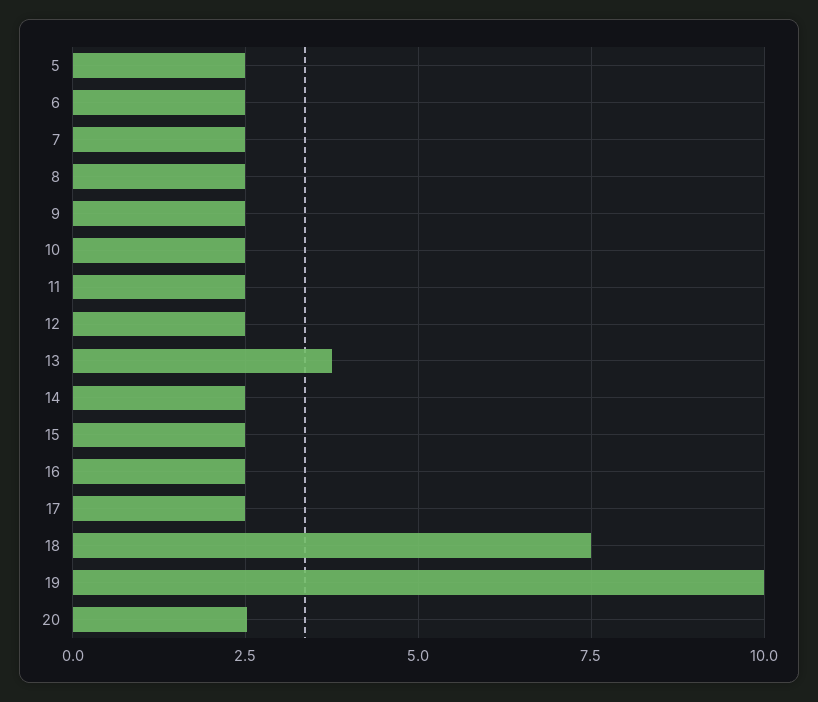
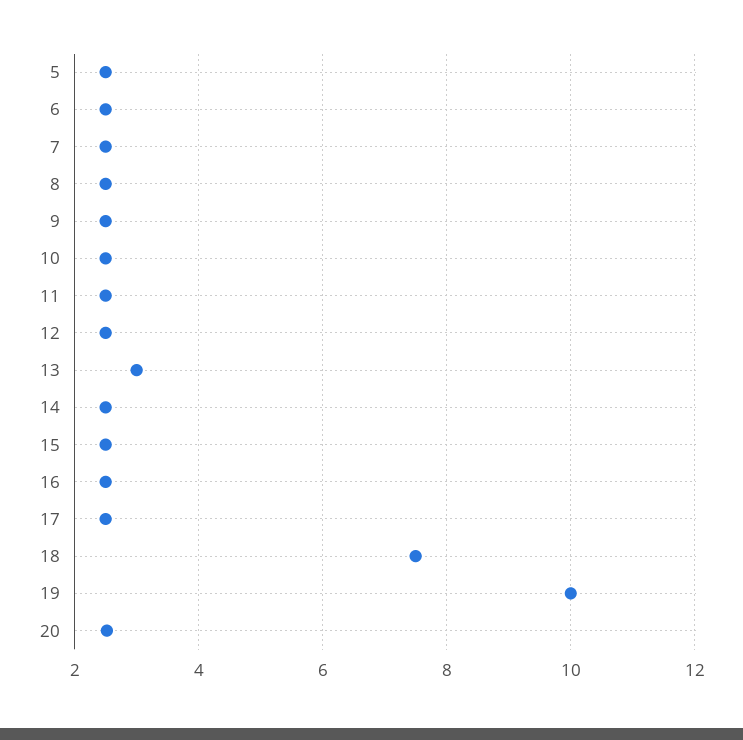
  {
    "5": 2.6,
    "6": 2.6,
    "7": 2.6,
    "8": 2.6,
    "9": 2.6,
    "10": 2.6,
    "11": 2.6,
    "12": 2.6,
-   "13": 3.75,
+   "13": 3,
    "14": 2.6,
    "15": 2.6,
    "16": 2.6,
    "17": 2.6,
    "18": 7.6,
    "19": 10,
    "20": 2.6
  }

